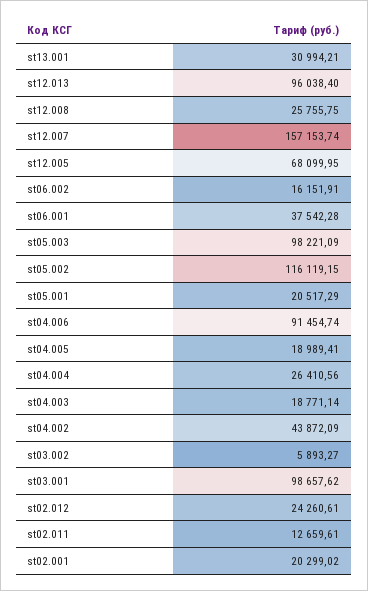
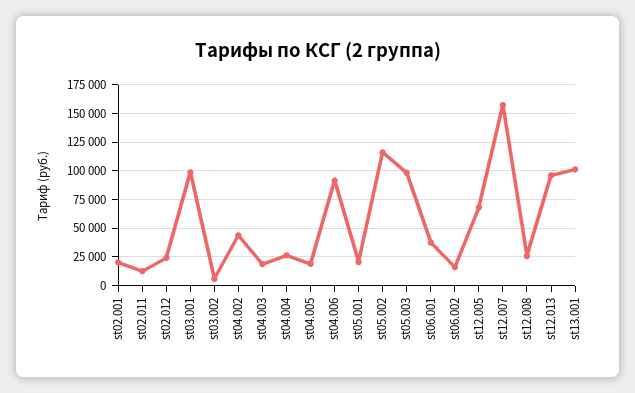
  {
-   "st13.001": 30994.21,
+   "st13.001": 100000,
    "st12.013": 96038.4,
    "st12.008": 25755.75,
    "st12.007": 157153.74,
    "st12.005": 68099.95,
    "st06.002": 16151.91,
    "st06.001": 37542.28,
    "st05.003": 98221.09,
    "st05.002": 116119.15,
    "st05.001": 20517.29,
    "st04.006": 91454.74,
    "st04.005": 18989.41,
    "st04.004": 26410.56,
    "st04.003": 18771.14,
    "st04.002": 43872.09,
    "st03.002": 5893.27,
    "st03.001": 98657.62,
    "st02.012": 24260.61,
    "st02.011": 12659.61,
    "st02.001": 20299.02
  }

